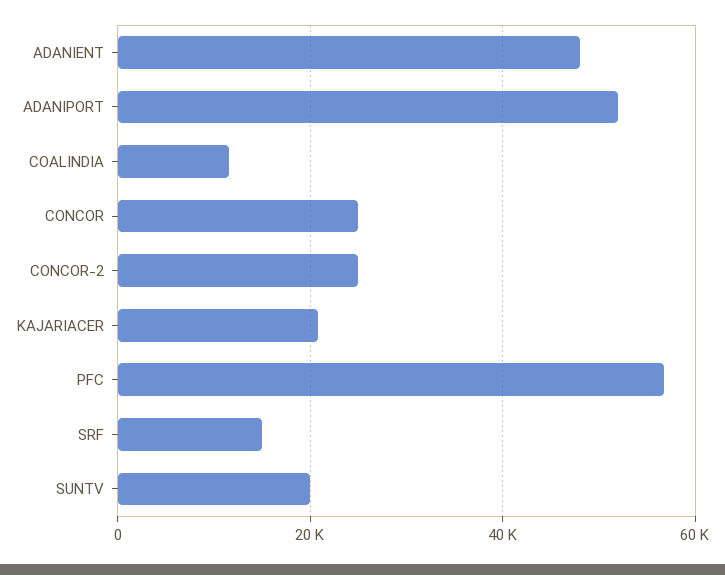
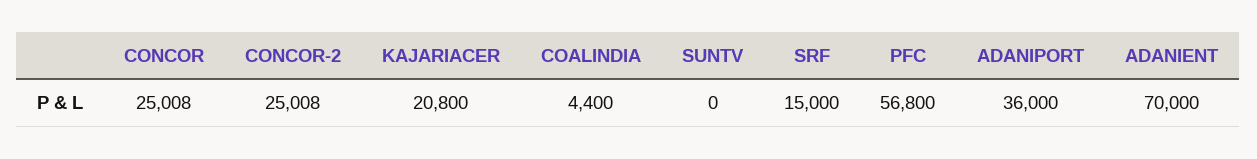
  {
-   "ADANIENT": 48000,
+   "ADANIENT": 70000,
-   "ADANIPORT": 52000,
+   "ADANIPORT": 36000,
-   "COALINDIA": 12000,
+   "COALINDIA": 4400,
    "CONCOR": 25008,
    "CONCOR-2": 25008,
    "KAJARIACER": 20800,
    "PFC": 56800,
    "SRF": 15000,
-   "SUNTV": 20000
+   "SUNTV": 0
  }

